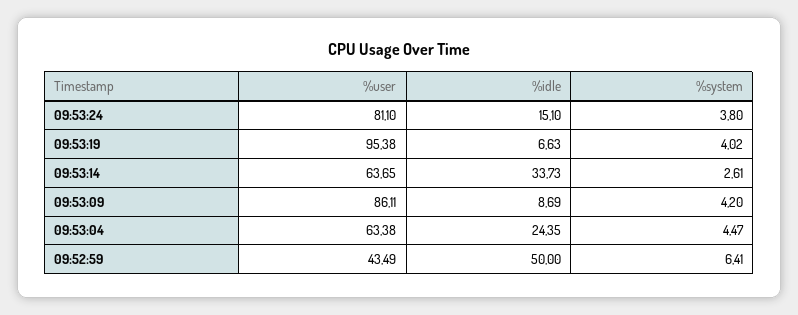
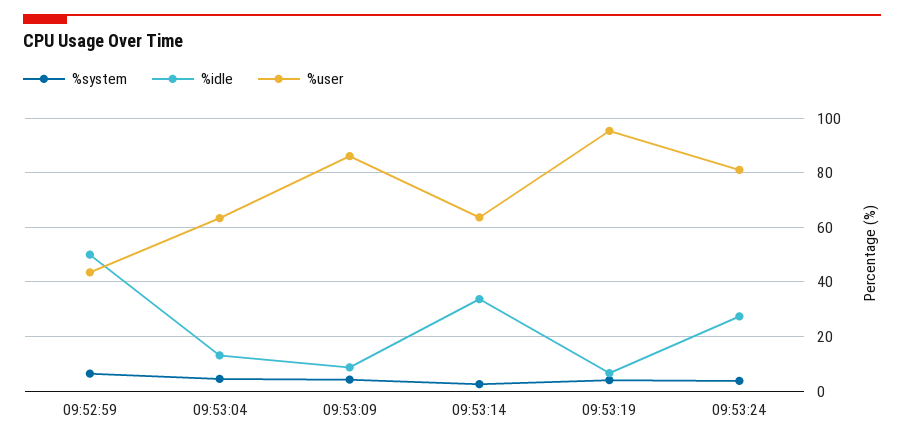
  {
    "%user": {
      "09:53:24": 81.1,
      "09:53:19": 95.38,
      "09:53:14": 63.65,
      "09:53:09": 86.11,
      "09:53:04": 63.38,
      "09:52:59": 43.49
    },
    "%idle": {
-     "09:53:24": 15.1,
+     "09:53:24": 27.5,
      "09:53:19": 6.63,
      "09:53:14": 33.73,
      "09:53:09": 8.69,
-     "09:53:04": 24.35,
+     "09:53:04": 12.5,
      "09:52:59": 50
    },
    "%system": {
      "09:53:24": 3.8,
      "09:53:19": 4.02,
      "09:53:14": 2.61,
      "09:53:09": 4.2,
      "09:53:04": 4.47,
      "09:52:59": 6.41
    }
  }

